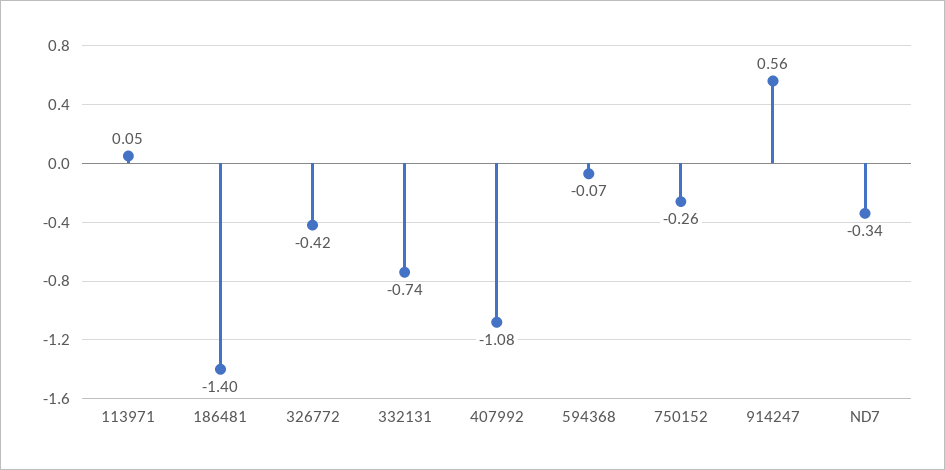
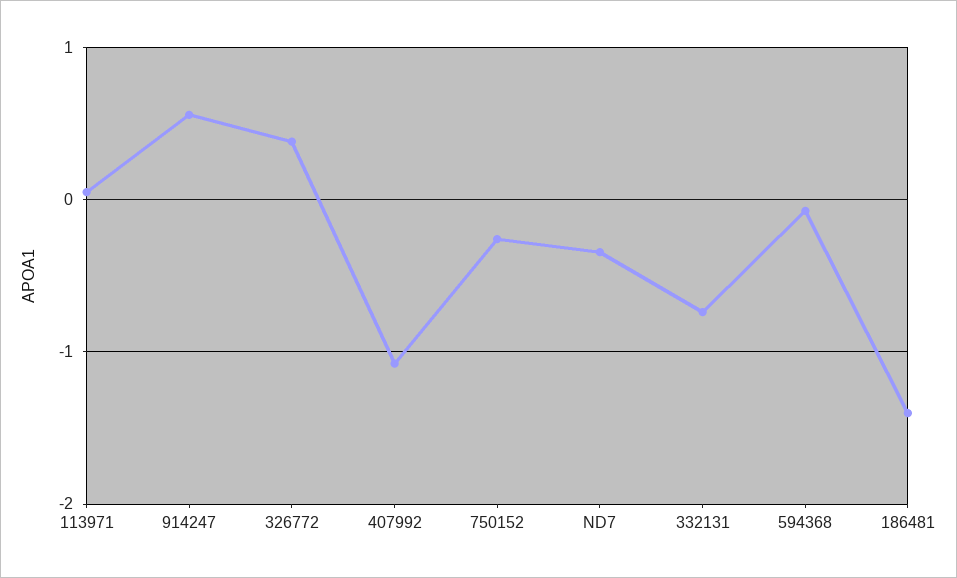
  {
    "113971": 0.05,
    "186481": -1.4,
-   "326772": -0.42,
+   "326772": 0.4,
    "332131": -0.74,
    "407992": -1.08,
    "594368": -0.07,
    "750152": -0.26,
    "914247": 0.56,
    "ND7": -0.34
  }

